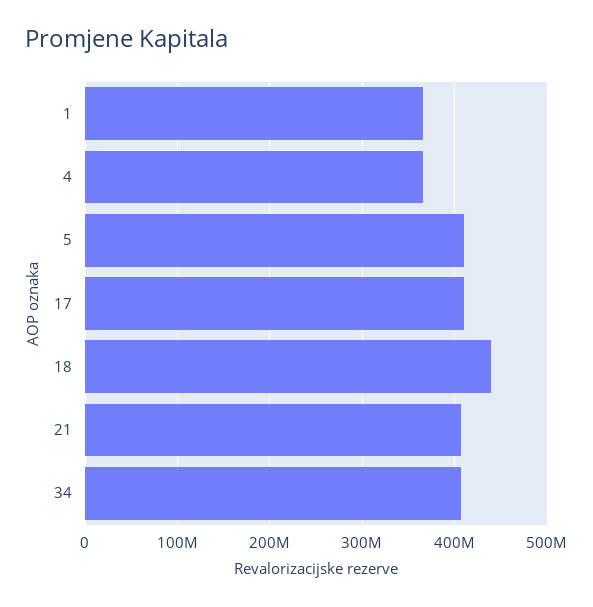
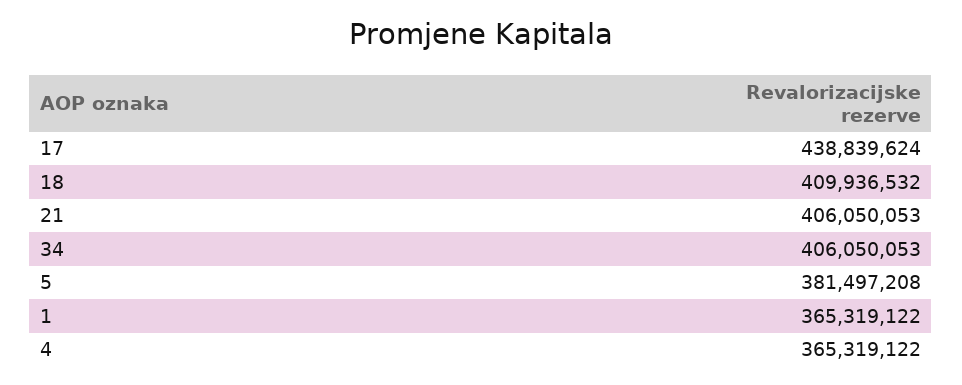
  {
    "1": 365319122,
    "4": 365319122,
-   "5": 410000000,
+   "5": 381497208,
-   "17": 410000000,
+   "17": 438839624,
-   "18": 440000000,
+   "18": 409936532,
    "21": 406050053,
    "34": 406050053
  }

